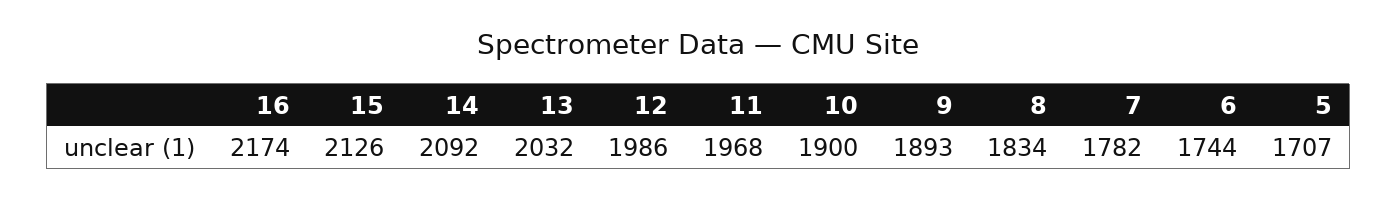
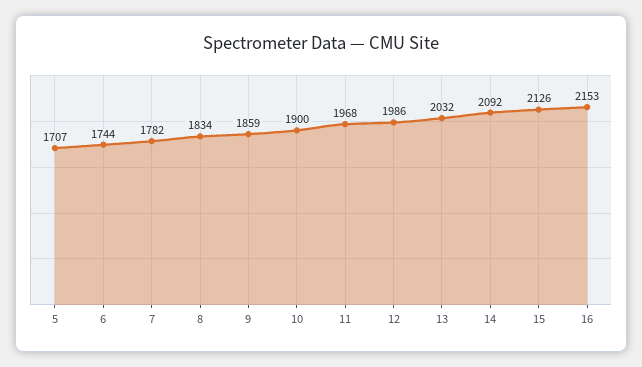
  {
-   "16": 2174,
+   "16": 2153,
    "15": 2126,
    "14": 2092,
    "13": 2032,
    "12": 1986,
    "11": 1968,
    "10": 1900,
-   "9": 1893,
+   "9": 1859,
    "8": 1834,
    "7": 1782,
    "6": 1744,
    "5": 1707
  }

